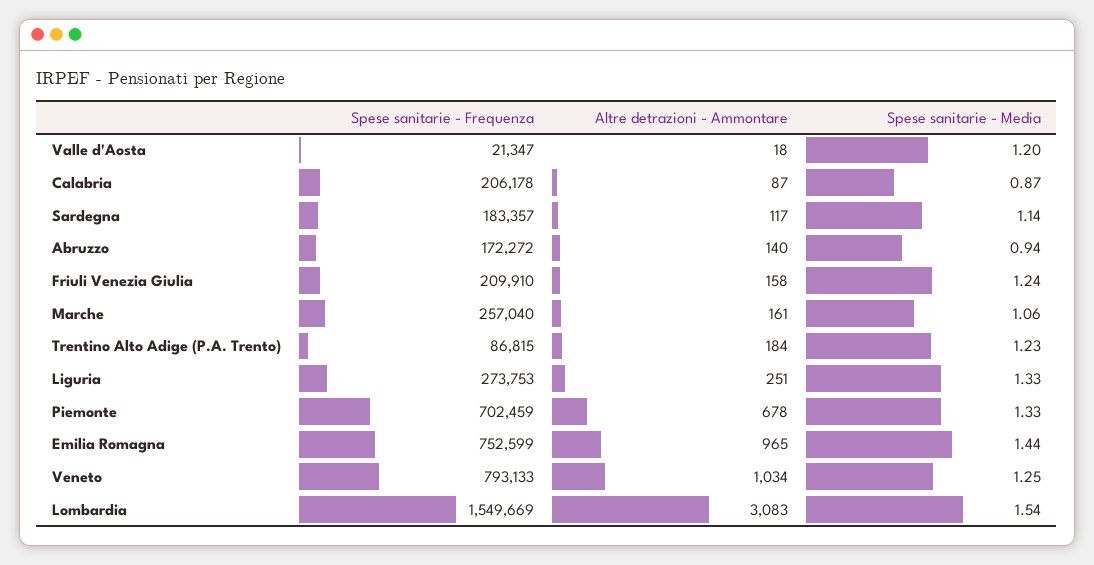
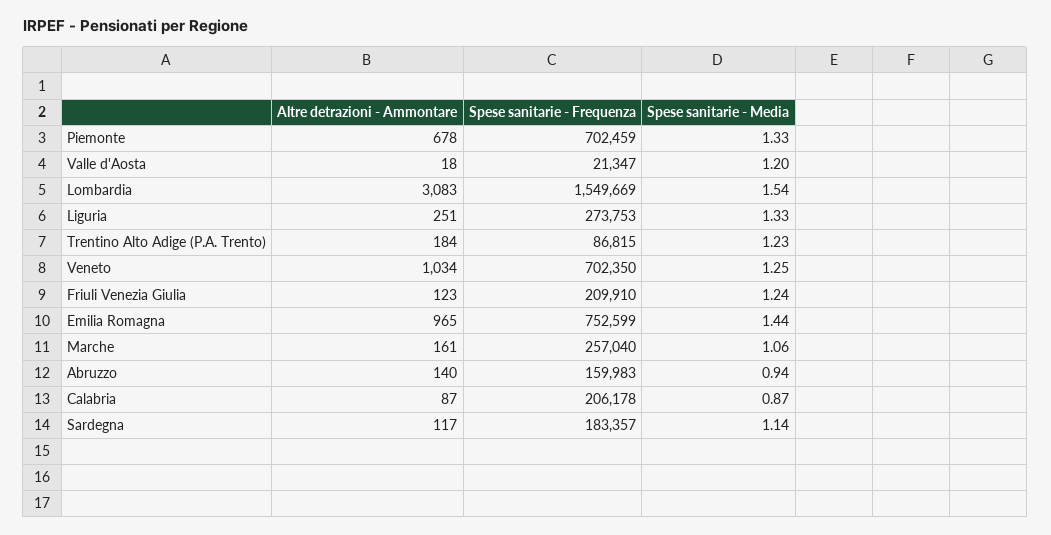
  {
    "Spese sanitarie - Frequenza": {
      "Valle d'Aosta": 21347,
      "Calabria": 206178,
      "Sardegna": 183357,
-     "Abruzzo": 172272,
+     "Abruzzo": 159983,
      "Friuli Venezia Giulia": 209910,
      "Marche": 257040,
      "Trentino Alto Adige (P.A. Trento)": 86815,
      "Liguria": 273753,
      "Piemonte": 702459,
      "Emilia Romagna": 752599,
-     "Veneto": 793133,
+     "Veneto": 702350,
      "Lombardia": 1549669
    },
    "Altre detrazioni - Ammontare": {
      "Valle d'Aosta": 18,
      "Calabria": 87,
      "Sardegna": 117,
      "Abruzzo": 140,
-     "Friuli Venezia Giulia": 158,
+     "Friuli Venezia Giulia": 123,
      "Marche": 161,
      "Trentino Alto Adige (P.A. Trento)": 184,
      "Liguria": 251,
      "Piemonte": 678,
      "Emilia Romagna": 965,
      "Veneto": 1034,
      "Lombardia": 3083
    },
    "Spese sanitarie - Media": {
      "Valle d'Aosta": 1.2,
      "Calabria": 0.87,
      "Sardegna": 1.14,
      "Abruzzo": 0.94,
      "Friuli Venezia Giulia": 1.24,
      "Marche": 1.06,
      "Trentino Alto Adige (P.A. Trento)": 1.23,
      "Liguria": 1.33,
      "Piemonte": 1.33,
      "Emilia Romagna": 1.44,
      "Veneto": 1.25,
      "Lombardia": 1.54
    }
  }

